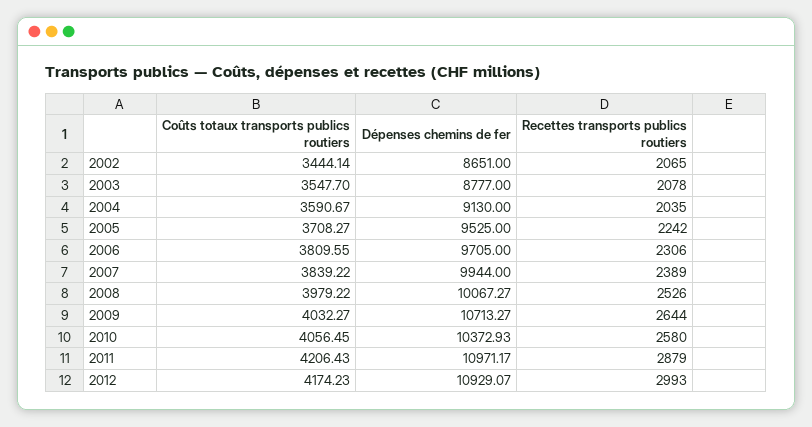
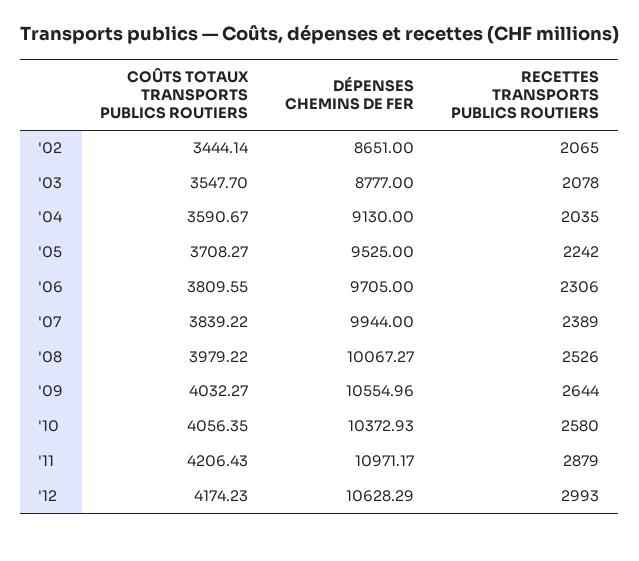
  {
    "Coûts totaux transports publics routiers": {
      "2002": 3444.14,
      "2003": 3547.7,
      "2004": 3590.67,
      "2005": 3708.27,
      "2006": 3809.55,
      "2007": 3839.22,
      "2008": 3979.22,
      "2009": 4032.27,
-     "2010": 4056.45,
+     "2010": 4056.35,
      "2011": 4206.43,
      "2012": 4174.23
    },
    "Dépenses chemins de fer": {
      "2002": 8651,
      "2003": 8777,
      "2004": 9130,
      "2005": 9525,
      "2006": 9705,
      "2007": 9944,
      "2008": 10067.27,
-     "2009": 10713.27,
+     "2009": 10554.96,
      "2010": 10372.93,
      "2011": 10971.17,
-     "2012": 10929.07
+     "2012": 10628.29
    },
    "Recettes transports publics routiers": {
      "2002": 2065,
      "2003": 2078,
      "2004": 2035,
      "2005": 2242,
      "2006": 2306,
      "2007": 2389,
      "2008": 2526,
      "2009": 2644,
      "2010": 2580,
      "2011": 2879,
      "2012": 2993
    }
  }

